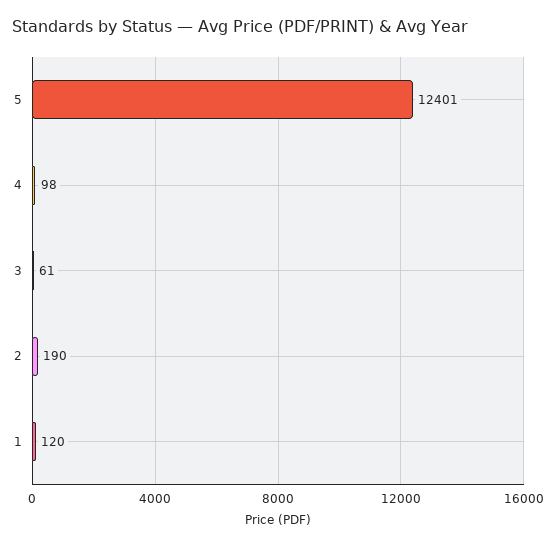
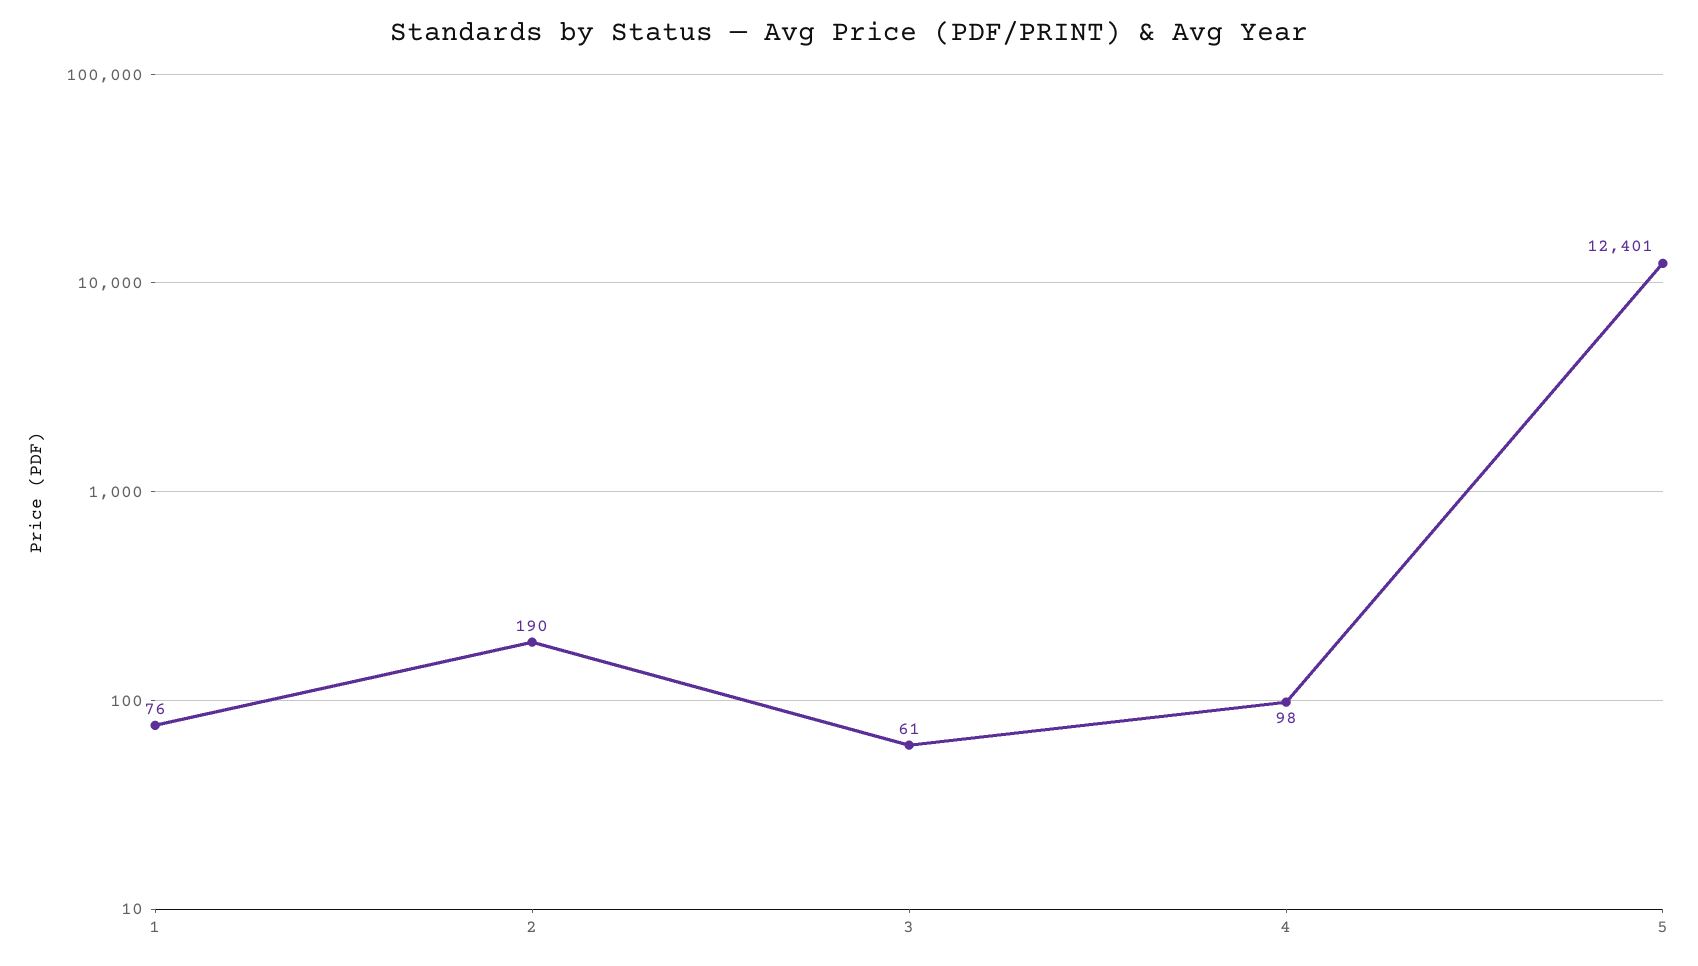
  {
    "5": 12401,
    "4": 98,
    "3": 61,
    "2": 190,
-   "1": 120
+   "1": 76
  }

